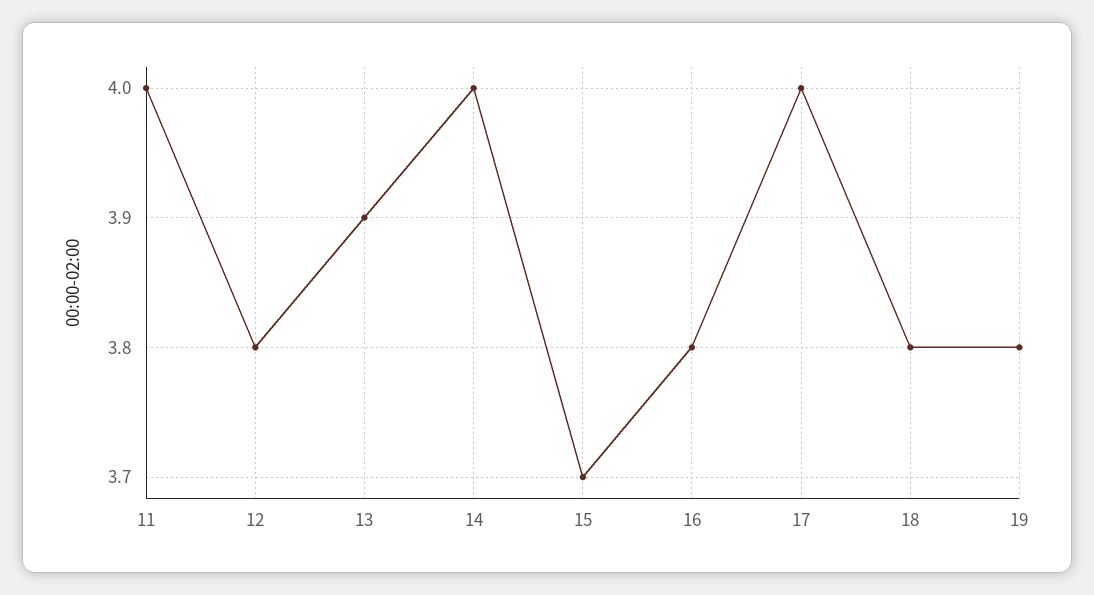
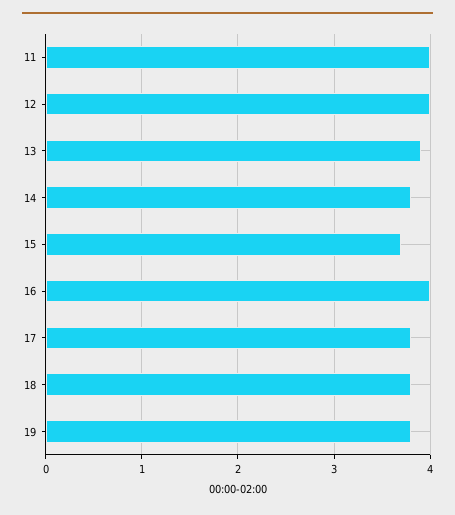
  {
    "11": 4,
-   "12": 3.8,
+   "12": 4,
    "13": 3.9,
-   "14": 4,
+   "14": 3.8,
    "15": 3.7,
-   "16": 3.8,
+   "16": 4,
-   "17": 4,
+   "17": 3.8,
    "18": 3.8,
    "19": 3.8
  }

